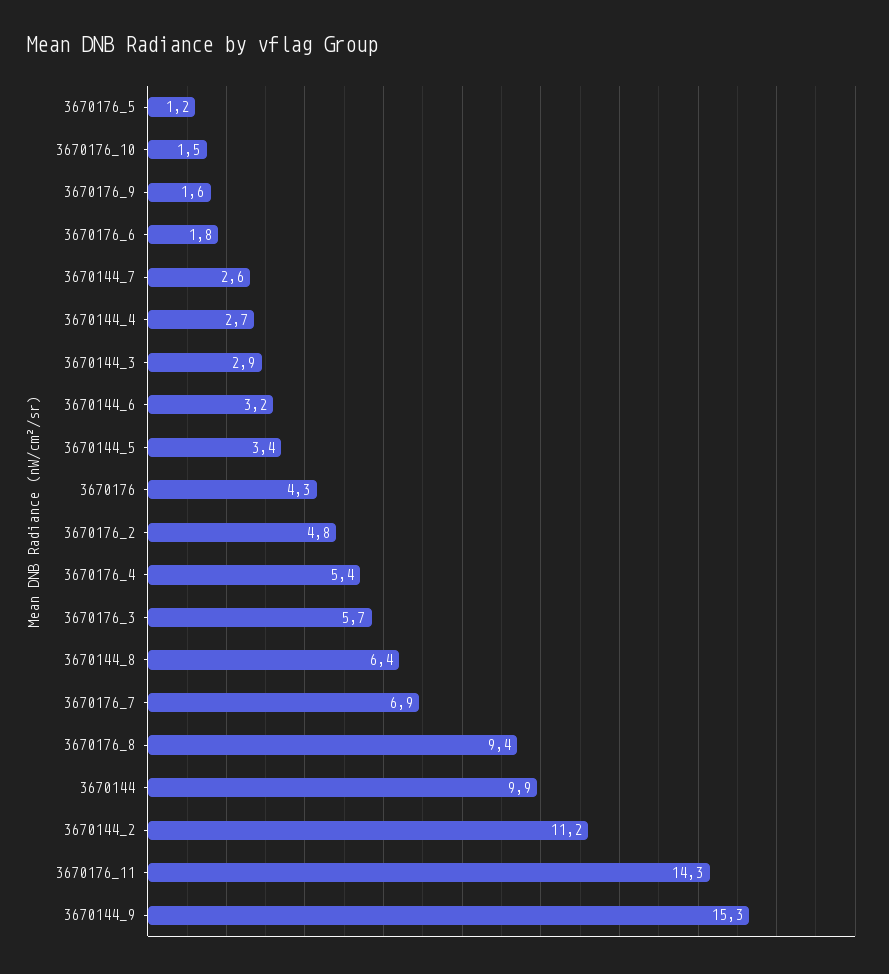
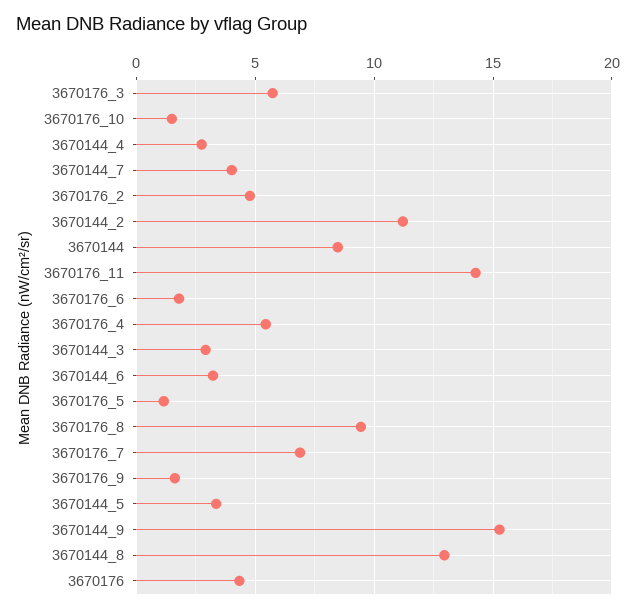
  {
    "3670176_5": 1.2,
    "3670176_10": 1.5,
    "3670176_9": 1.6,
    "3670176_6": 1.8,
-   "3670144_7": 2.6,
+   "3670144_7": 4,
    "3670144_4": 2.7,
    "3670144_3": 2.9,
    "3670144_6": 3.2,
    "3670144_5": 3.4,
    "3670176": 4.3,
    "3670176_2": 4.8,
    "3670176_4": 5.4,
    "3670176_3": 5.7,
-   "3670144_8": 6.4,
+   "3670144_8": 13,
    "3670176_7": 6.9,
    "3670176_8": 9.4,
-   "3670144": 9.9,
+   "3670144": 8.5,
    "3670144_2": 11.2,
    "3670176_11": 14.3,
    "3670144_9": 15.3
  }

